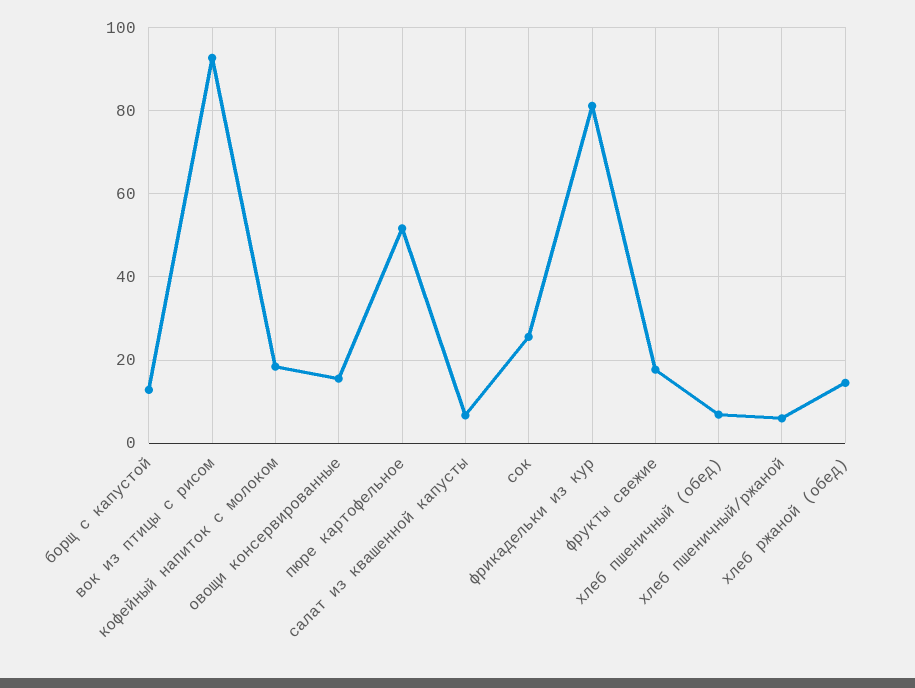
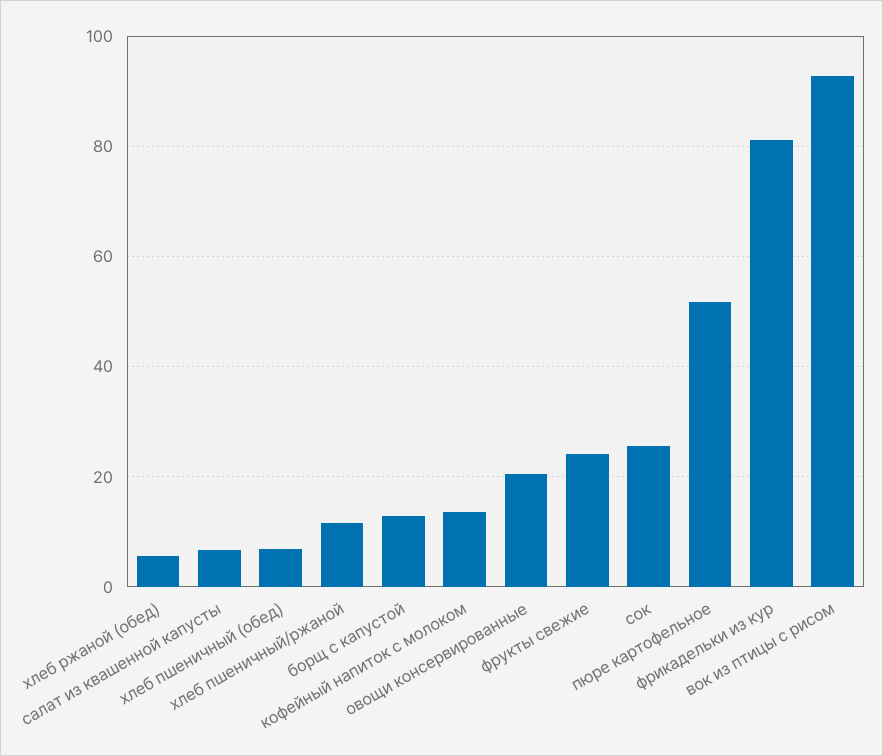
  {
    "борщ с капустой": 12,
    "вок из птицы с рисом": 92,
-   "кофейный напиток с молоком": 18,
+   "кофейный напиток с молоком": 14,
-   "овощи консервированные": 16,
+   "овощи консервированные": 20,
    "пюре картофельное": 52,
    "салат из квашенной капусты": 6,
    "сок": 26,
    "фрикадельки из кур": 82,
-   "фрукты свежие": 18,
+   "фрукты свежие": 24,
    "хлеб пшеничный (обед)": 6,
-   "хлеб пшеничный/ржаной": 6,
+   "хлеб пшеничный/ржаной": 12,
-   "хлеб ржаной (обед)": 14
+   "хлеб ржаной (обед)": 6
  }

